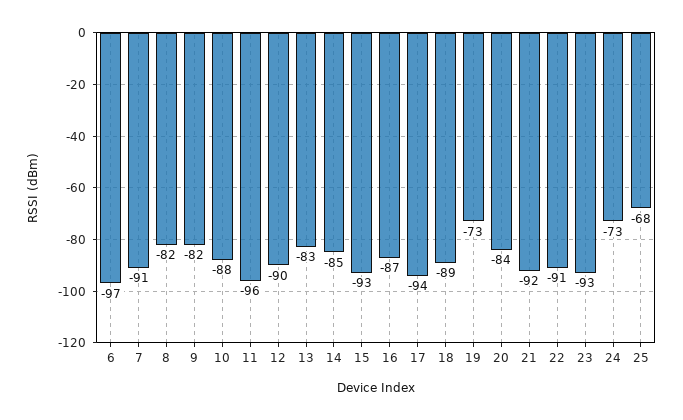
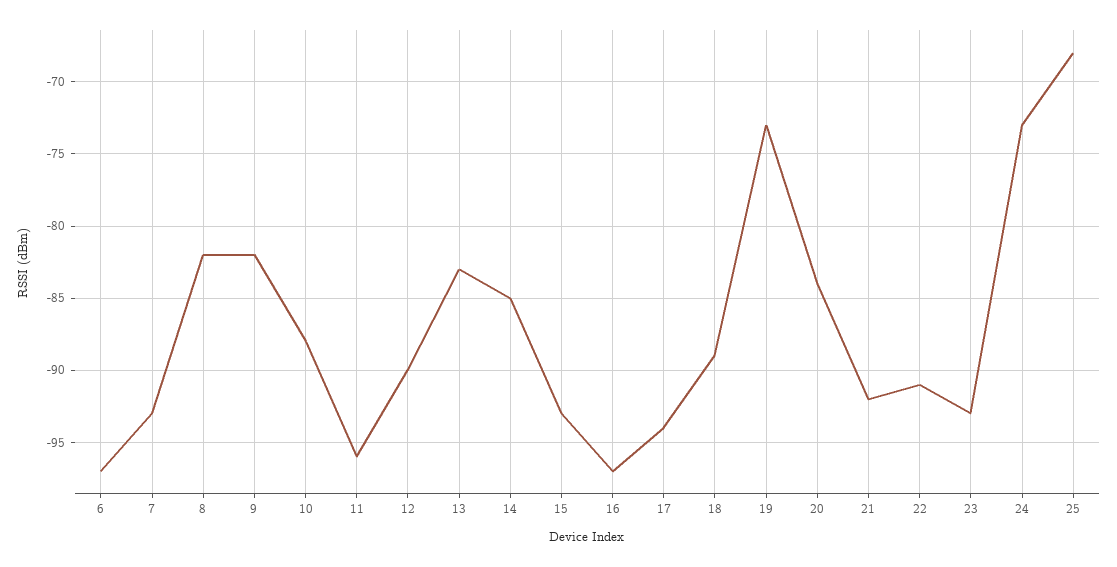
  {
    "6": -97,
-   "7": -91,
+   "7": -93,
    "8": -82,
    "9": -82,
    "10": -88,
    "11": -96,
    "12": -90,
    "13": -83,
    "14": -85,
    "15": -93,
-   "16": -87,
+   "16": -97,
    "17": -94,
    "18": -89,
    "19": -73,
    "20": -84,
    "21": -92,
    "22": -91,
    "23": -93,
    "24": -73,
    "25": -68
  }

